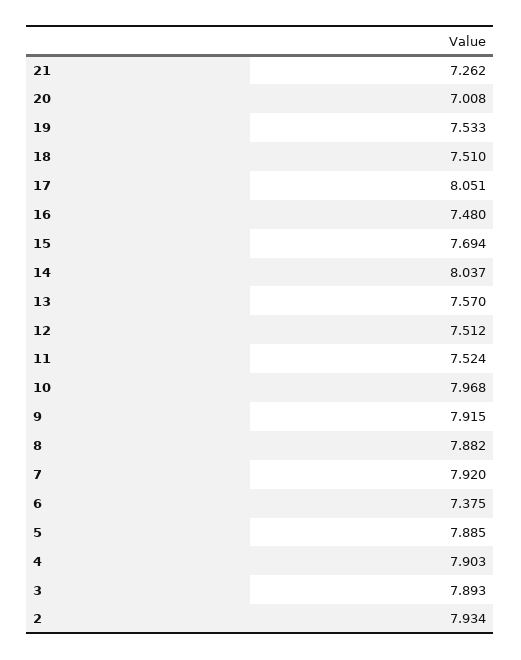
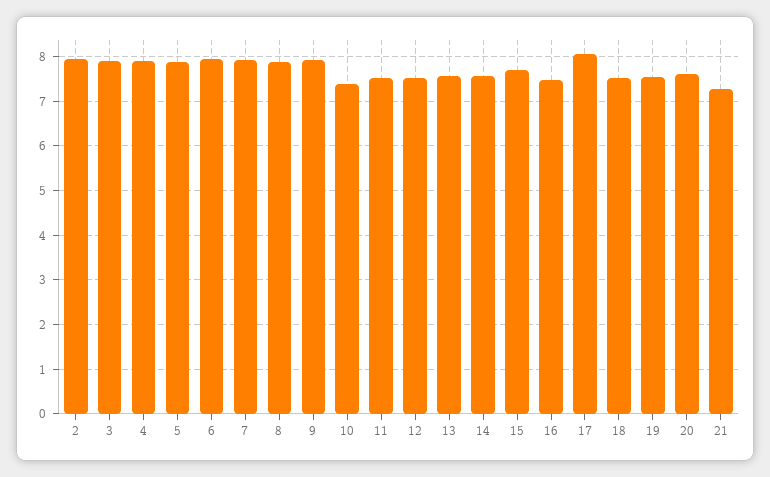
  {
    "21": 7.262,
-   "20": 7.008,
+   "20": 7.6,
    "19": 7.533,
    "18": 7.51,
    "17": 8.051,
    "16": 7.48,
    "15": 7.694,
-   "14": 8.037,
+   "14": 7.6,
    "13": 7.57,
    "12": 7.512,
    "11": 7.524,
-   "10": 7.968,
+   "10": 7.4,
    "9": 7.915,
    "8": 7.882,
    "7": 7.92,
-   "6": 7.375,
+   "6": 8,
    "5": 7.885,
    "4": 7.903,
    "3": 7.893,
    "2": 7.934
  }

